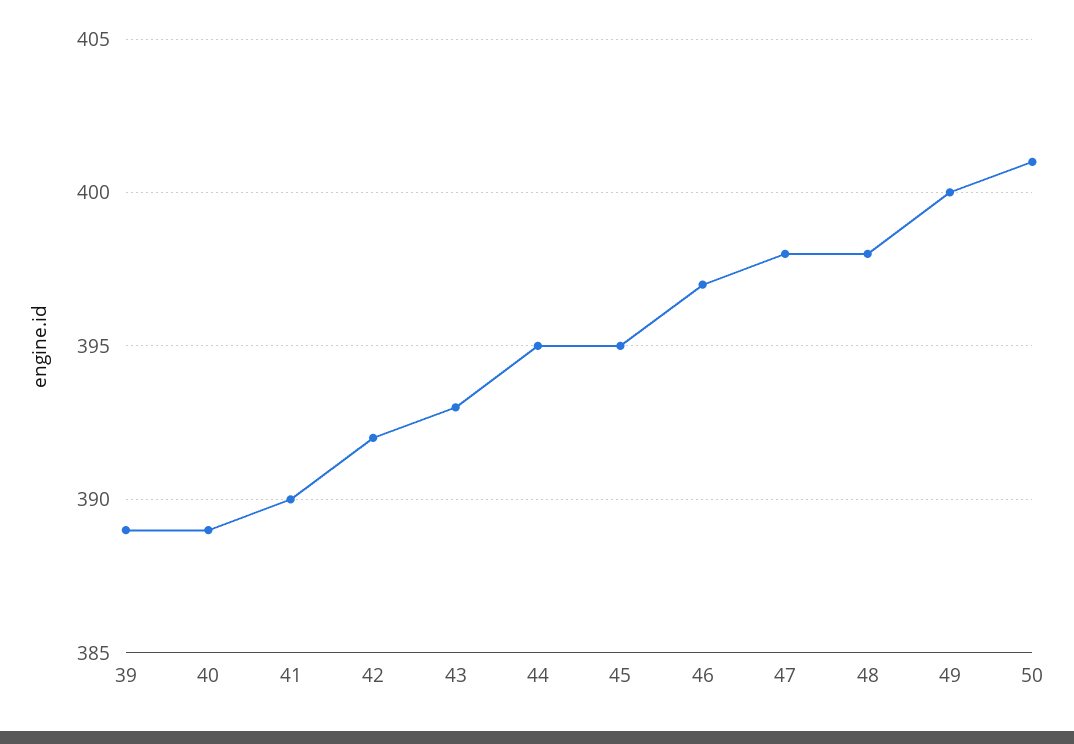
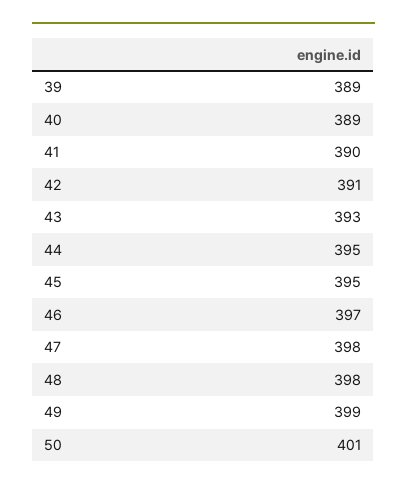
  {
    "39": 389,
    "40": 389,
    "41": 390,
-   "42": 392,
+   "42": 391,
    "43": 393,
    "44": 395,
    "45": 395,
    "46": 397,
    "47": 398,
    "48": 398,
-   "49": 400,
+   "49": 399,
    "50": 401
  }

